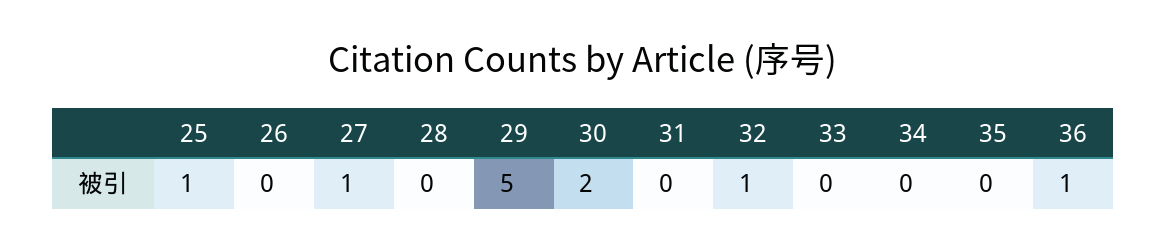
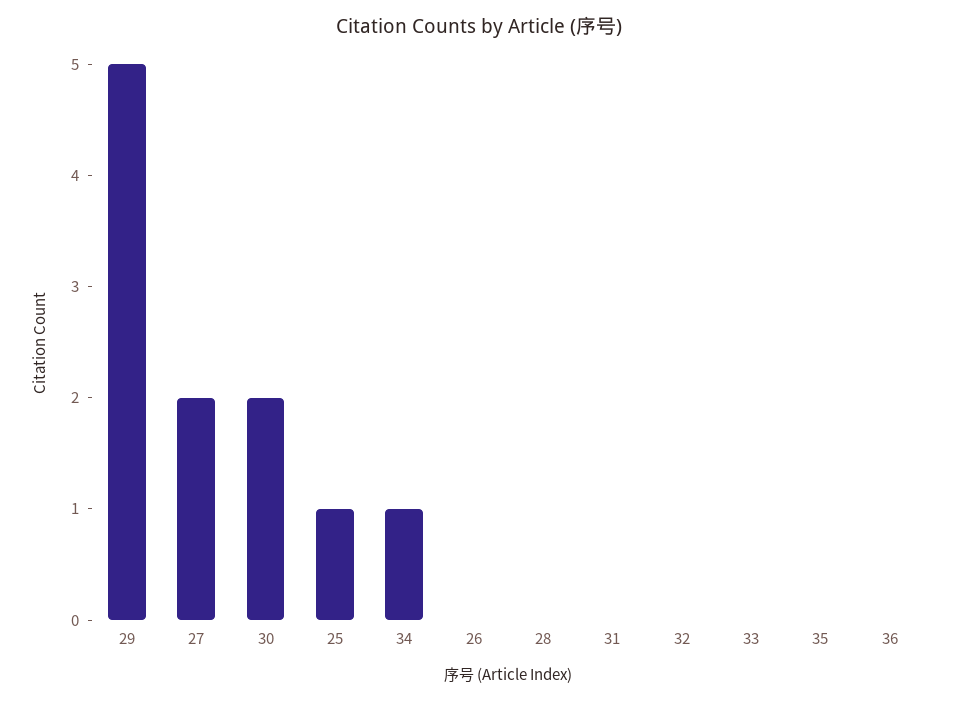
  {
    "25": 1,
    "26": 0,
-   "27": 1,
+   "27": 2,
    "28": 0,
    "29": 5,
    "30": 2,
    "31": 0,
-   "32": 1,
+   "32": 0,
    "33": 0,
-   "34": 0,
+   "34": 1,
    "35": 0,
-   "36": 1
+   "36": 0
  }

